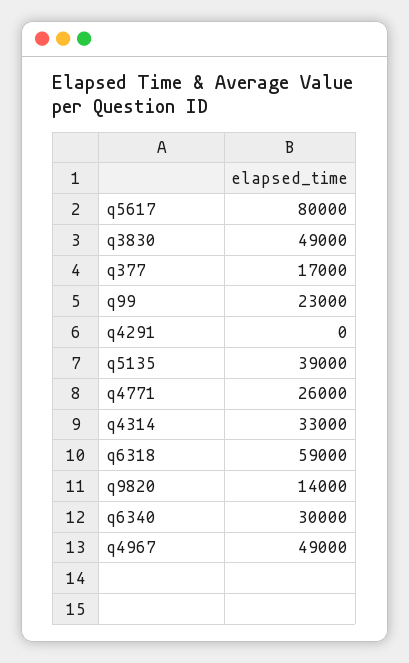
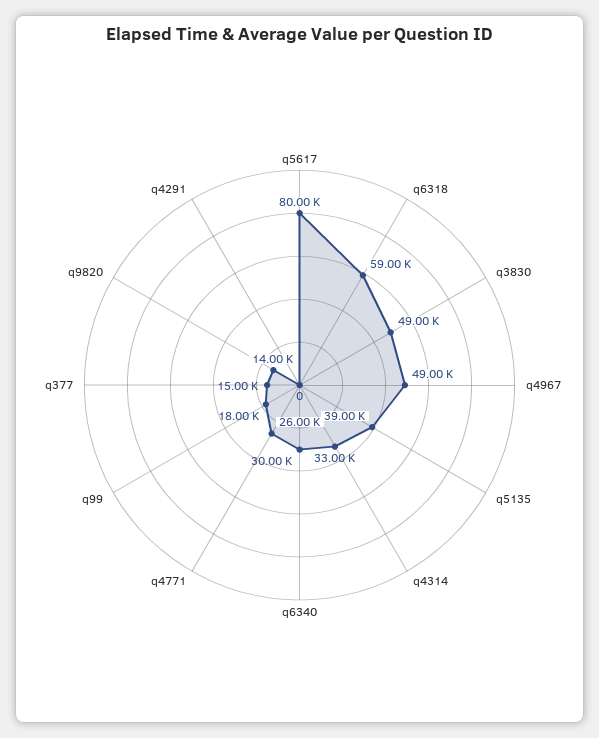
  {
    "q5617": 80000,
    "q3830": 49000,
-   "q377": 17000,
+   "q377": 15000,
-   "q99": 23000,
+   "q99": 18000,
    "q4291": 0,
    "q5135": 39000,
    "q4771": 26000,
    "q4314": 33000,
    "q6318": 59000,
    "q9820": 14000,
    "q6340": 30000,
    "q4967": 49000
  }

